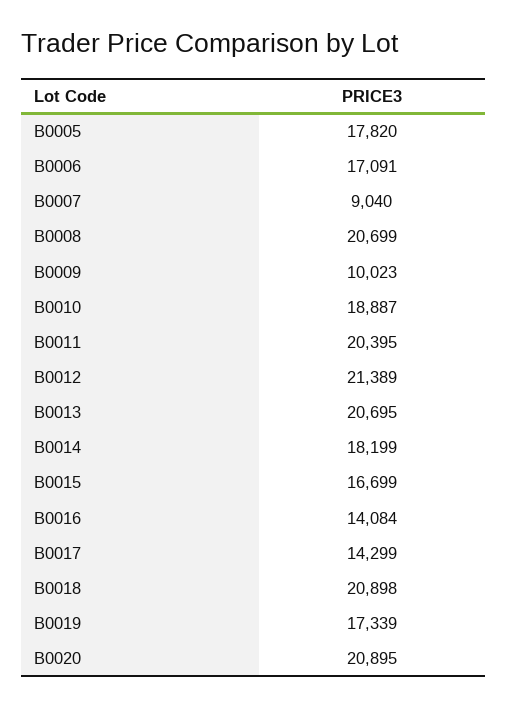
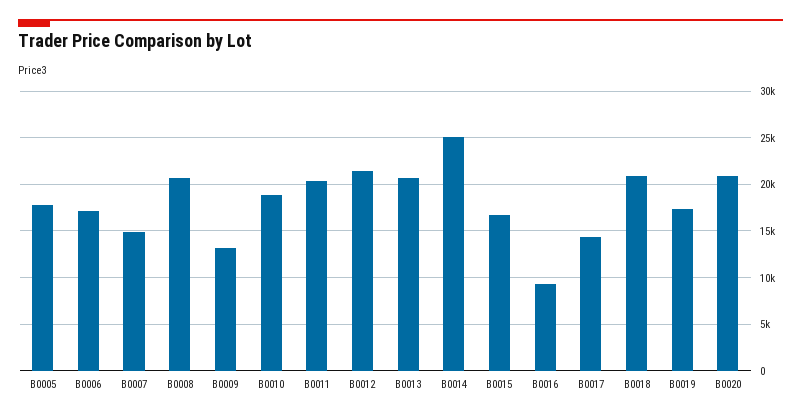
  {
    "B0005": 17820,
    "B0006": 17091,
-   "B0007": 9040,
+   "B0007": 15000,
    "B0008": 20699,
-   "B0009": 10023,
+   "B0009": 13000,
    "B0010": 18887,
    "B0011": 20395,
    "B0012": 21389,
    "B0013": 20695,
-   "B0014": 18199,
+   "B0014": 25000,
    "B0015": 16699,
-   "B0016": 14084,
+   "B0016": 9000,
    "B0017": 14299,
    "B0018": 20898,
    "B0019": 17339,
    "B0020": 20895
  }

